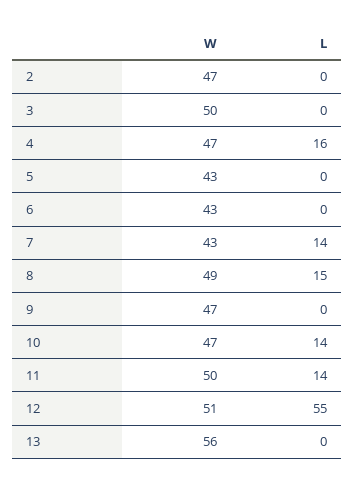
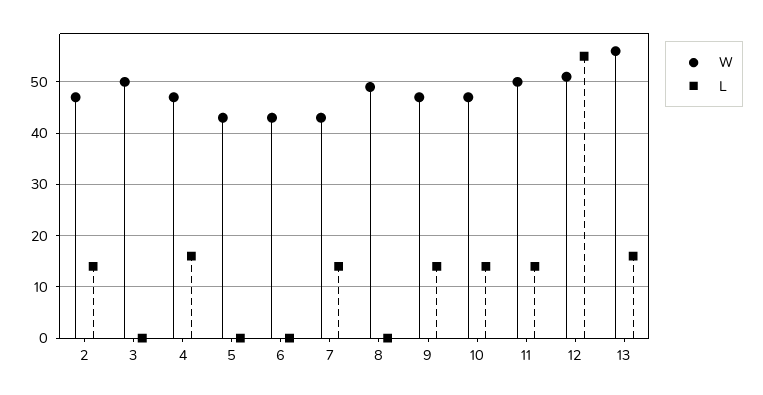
  {
    "W": {
      "2": 47,
      "3": 50,
      "4": 47,
      "5": 43,
      "6": 43,
      "7": 43,
      "8": 49,
      "9": 47,
      "10": 47,
      "11": 50,
      "12": 51,
      "13": 56
    },
    "L": {
-     "2": 0,
+     "2": 15,
      "3": 0,
      "4": 16,
      "5": 0,
      "6": 0,
      "7": 14,
-     "8": 15,
+     "8": 0,
-     "9": 0,
+     "9": 15,
      "10": 14,
      "11": 14,
      "12": 55,
-     "13": 0
+     "13": 15
    }
  }

